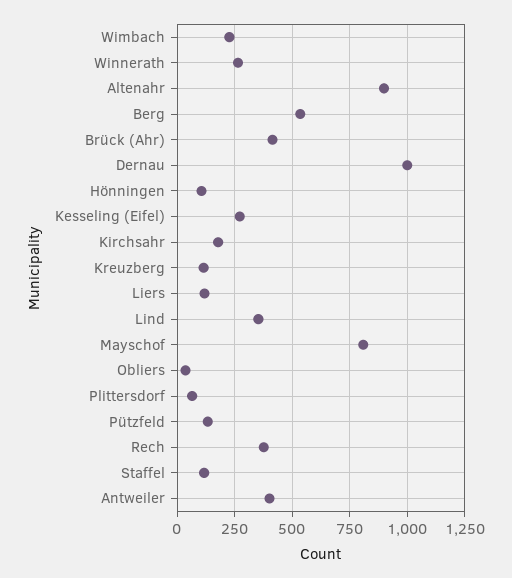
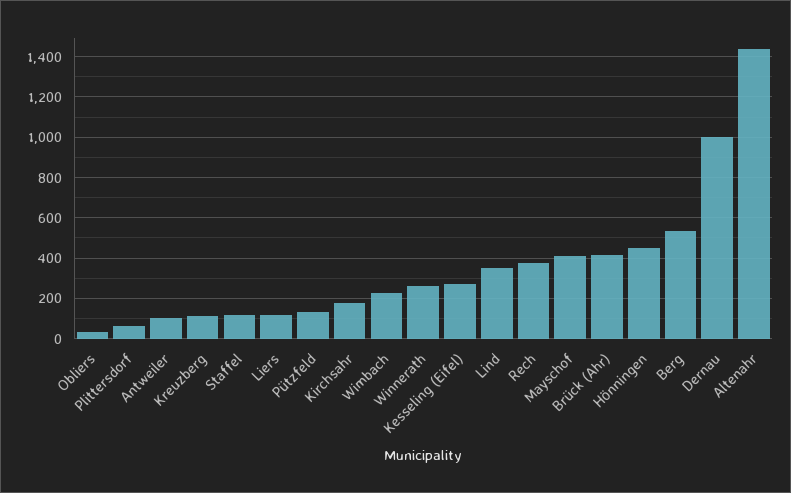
  {
    "Wimbach": 250,
    "Winnerath": 250,
-   "Altenahr": 900,
+   "Altenahr": 1450,
    "Berg": 550,
    "Brück (Ahr)": 400,
    "Dernau": 1000,
-   "Hönningen": 100,
+   "Hönningen": 450,
    "Kesseling (Eifel)": 250,
    "Kirchsahr": 200,
    "Kreuzberg": 100,
    "Liers": 100,
    "Lind": 350,
-   "Mayschof": 800,
+   "Mayschof": 400,
    "Obliers": 50,
    "Plittersdorf": 50,
    "Pützfeld": 150,
    "Rech": 400,
    "Staffel": 100,
-   "Antweiler": 400
+   "Antweiler": 100
  }

